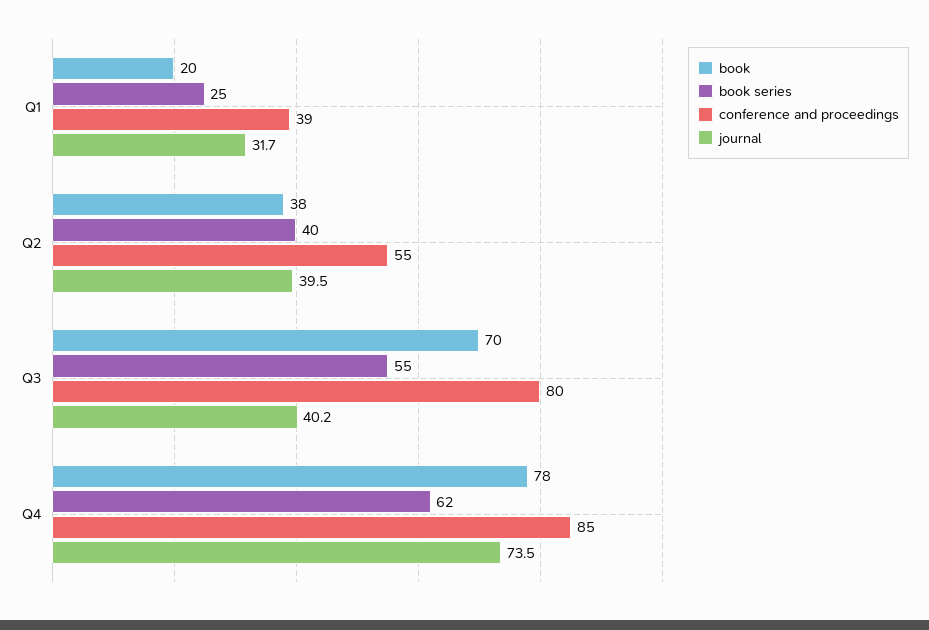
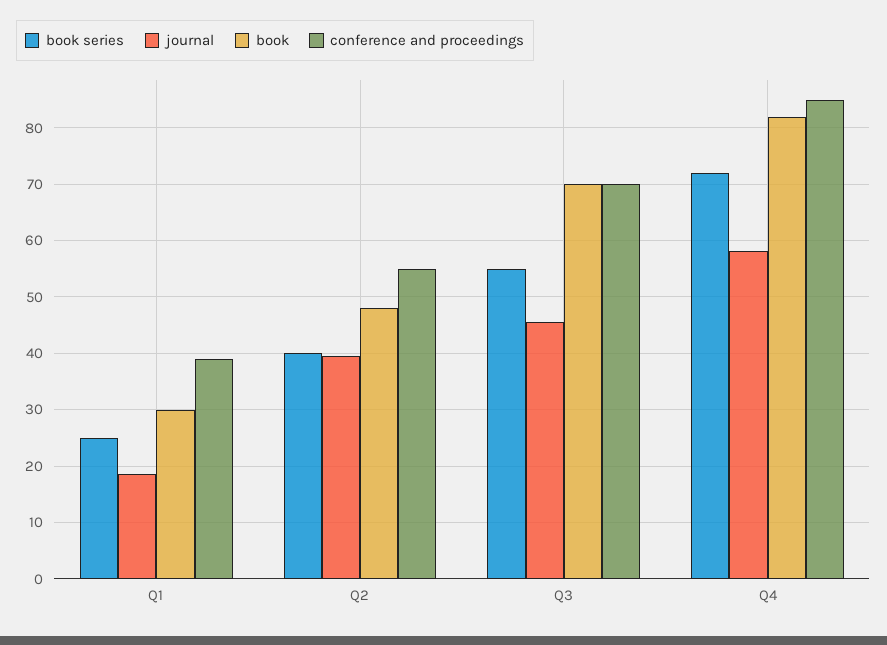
  {
    "book": {
-     "Q1": 20,
+     "Q1": 30,
-     "Q2": 38,
+     "Q2": 48,
      "Q3": 70,
-     "Q4": 78
+     "Q4": 82
    },
    "book series": {
      "Q1": 25,
      "Q2": 40,
      "Q3": 55,
-     "Q4": 62
+     "Q4": 72
    },
    "conference and proceedings": {
      "Q1": 39,
      "Q2": 55,
-     "Q3": 80,
+     "Q3": 70,
      "Q4": 85
    },
    "journal": {
-     "Q1": 31.7,
+     "Q1": 18,
      "Q2": 39.5,
-     "Q3": 40.2,
+     "Q3": 46,
-     "Q4": 73.5
+     "Q4": 58
    }
  }

